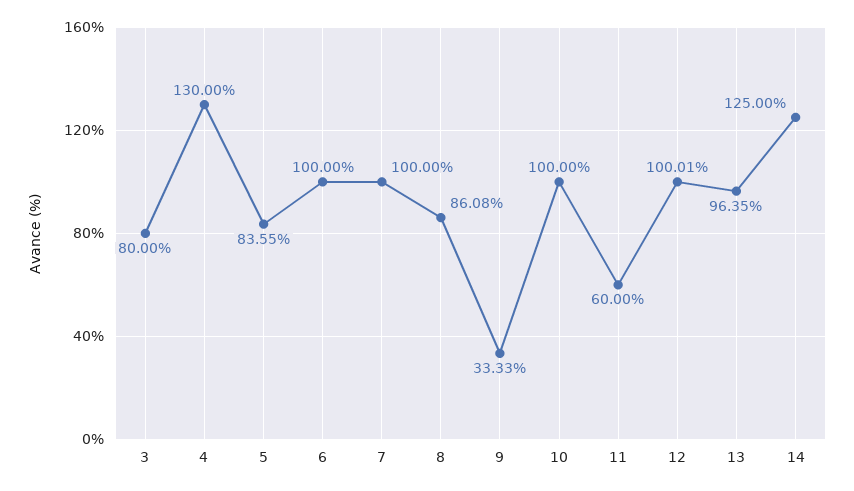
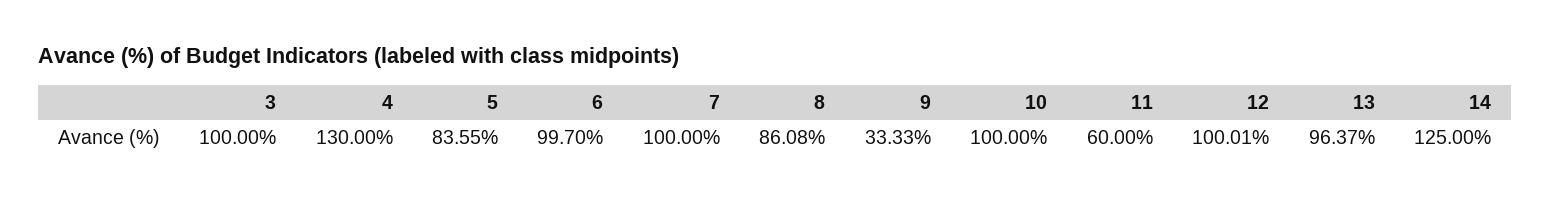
  {
-   "3": 80,
+   "3": 100,
    "4": 130,
    "5": 83.55,
-   "6": 100,
+   "6": 99.7,
    "7": 100,
    "8": 86.08,
    "9": 33.33,
    "10": 100,
    "11": 60,
    "12": 100.01,
-   "13": 96.35,
+   "13": 96.37,
    "14": 125
  }

